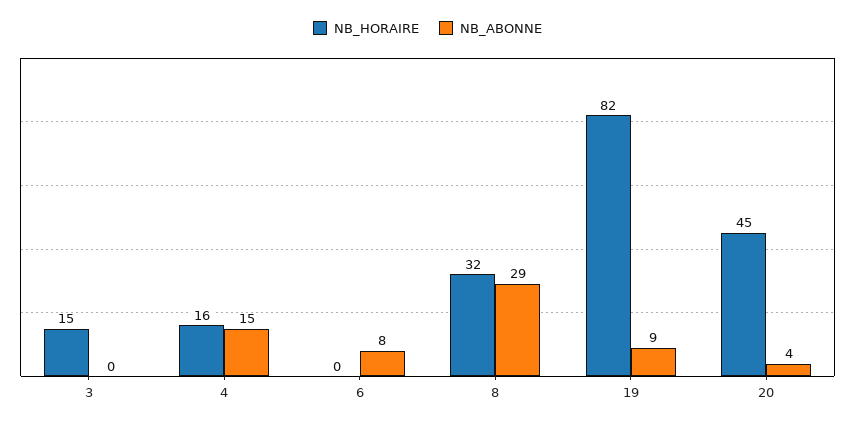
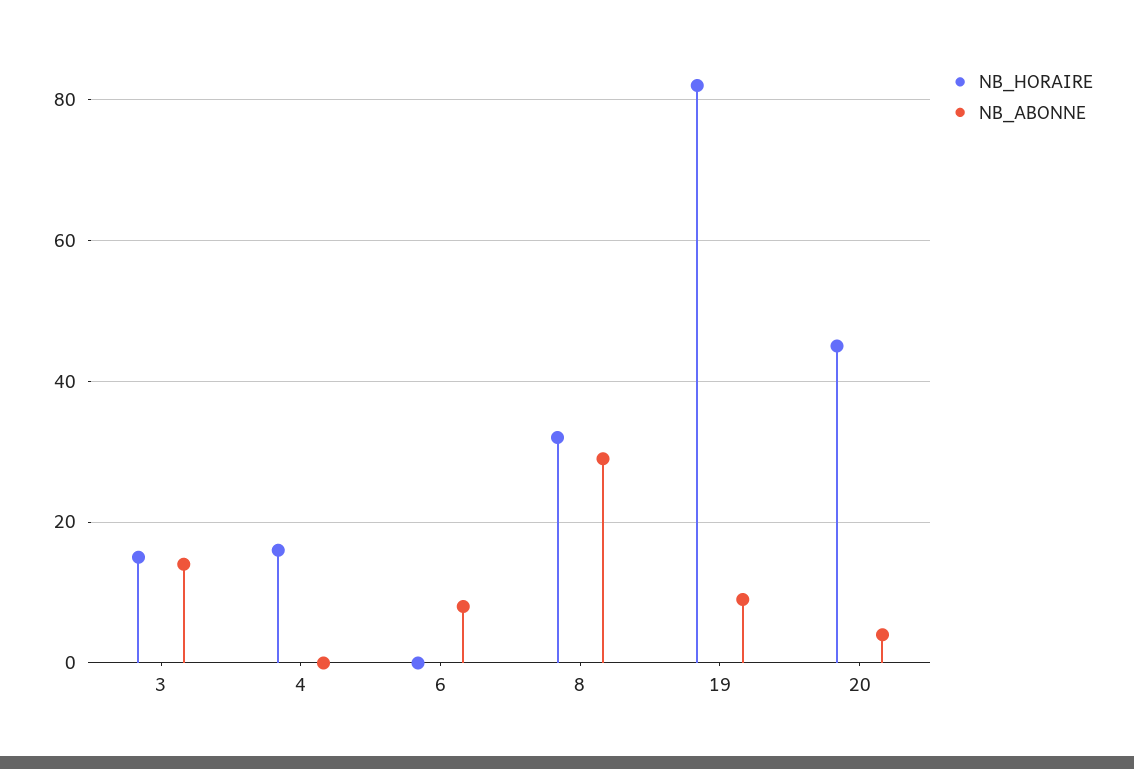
  {
    "NB_HORAIRE": {
      "3": 15,
      "4": 16,
      "6": 0,
      "8": 32,
      "19": 82,
      "20": 45
    },
    "NB_ABONNE": {
-     "3": 0,
+     "3": 15,
-     "4": 15,
+     "4": 0,
      "6": 8,
      "8": 29,
      "19": 9,
      "20": 4
    }
  }

